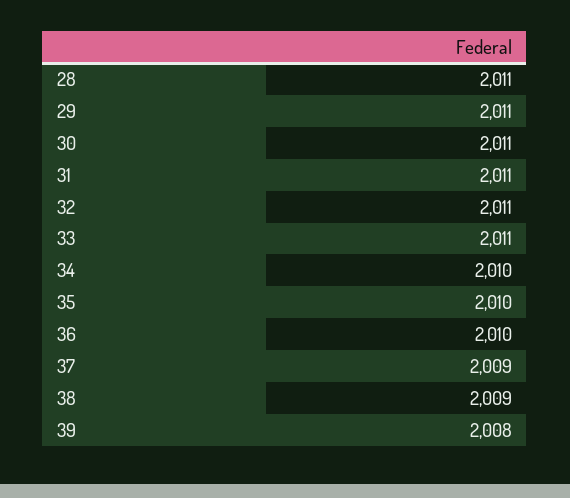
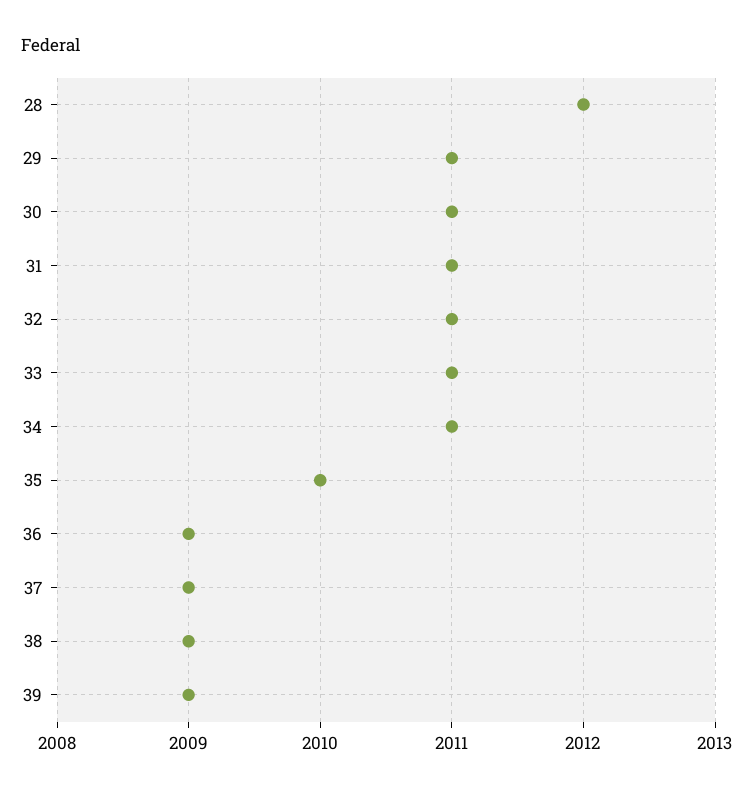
  {
-   "28": 2011,
+   "28": 2012,
    "29": 2011,
    "30": 2011,
    "31": 2011,
    "32": 2011,
    "33": 2011,
-   "34": 2010,
+   "34": 2011,
    "35": 2010,
-   "36": 2010,
+   "36": 2009,
    "37": 2009,
    "38": 2009,
-   "39": 2008
+   "39": 2009
  }

